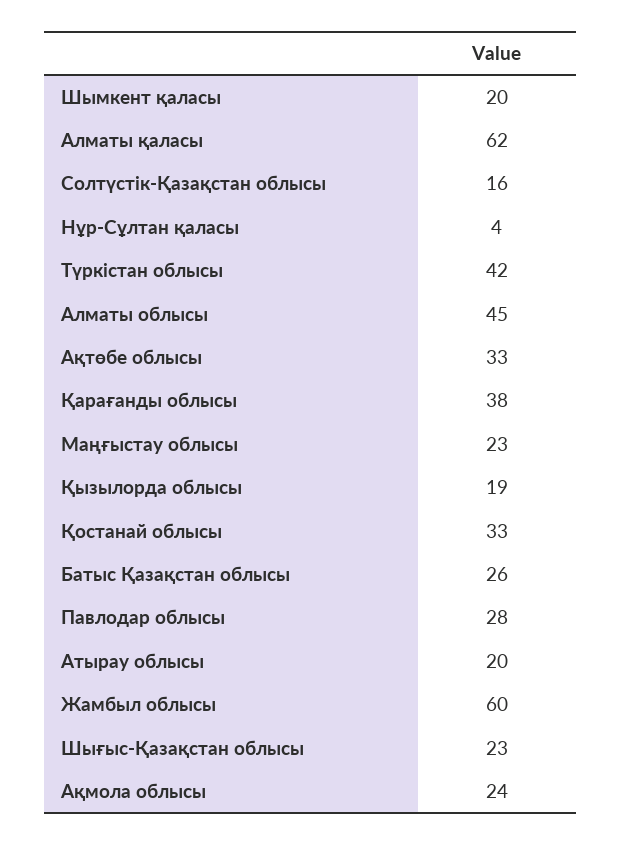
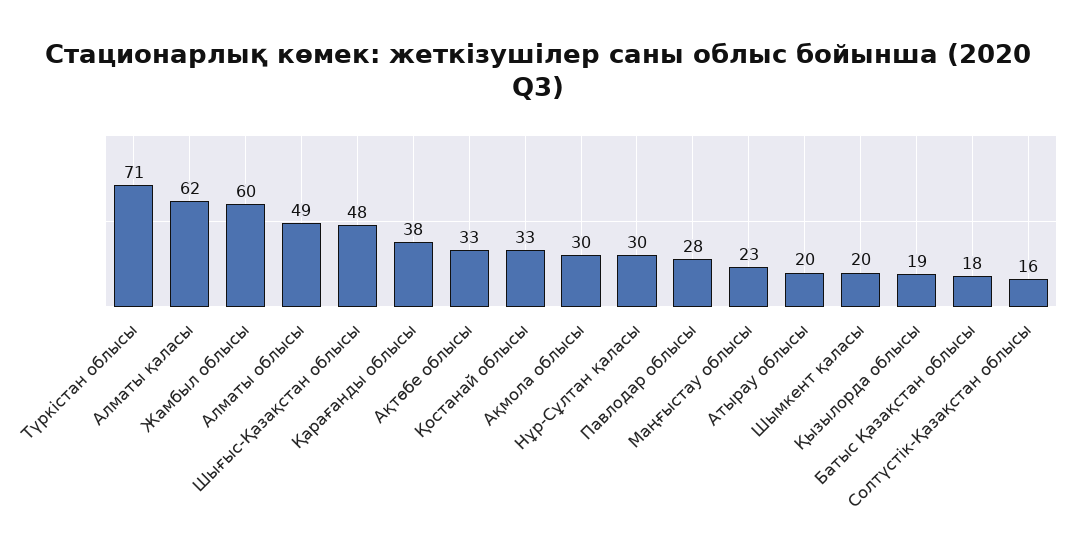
  {
    "Шымкент қаласы": 20,
    "Алматы қаласы": 62,
    "Солтүстік-Қазақстан облысы": 16,
-   "Нұр-Сұлтан қаласы": 4,
+   "Нұр-Сұлтан қаласы": 30,
-   "Түркістан облысы": 42,
+   "Түркістан облысы": 71,
-   "Алматы облысы": 45,
+   "Алматы облысы": 49,
    "Ақтөбе облысы": 33,
    "Қарағанды облысы": 38,
    "Маңғыстау облысы": 23,
    "Қызылорда облысы": 19,
    "Қостанай облысы": 33,
-   "Батыс Қазақстан облысы": 26,
+   "Батыс Қазақстан облысы": 18,
    "Павлодар облысы": 28,
    "Атырау облысы": 20,
    "Жамбыл облысы": 60,
-   "Шығыс-Қазақстан облысы": 23,
+   "Шығыс-Қазақстан облысы": 48,
-   "Ақмола облысы": 24
+   "Ақмола облысы": 30
  }

